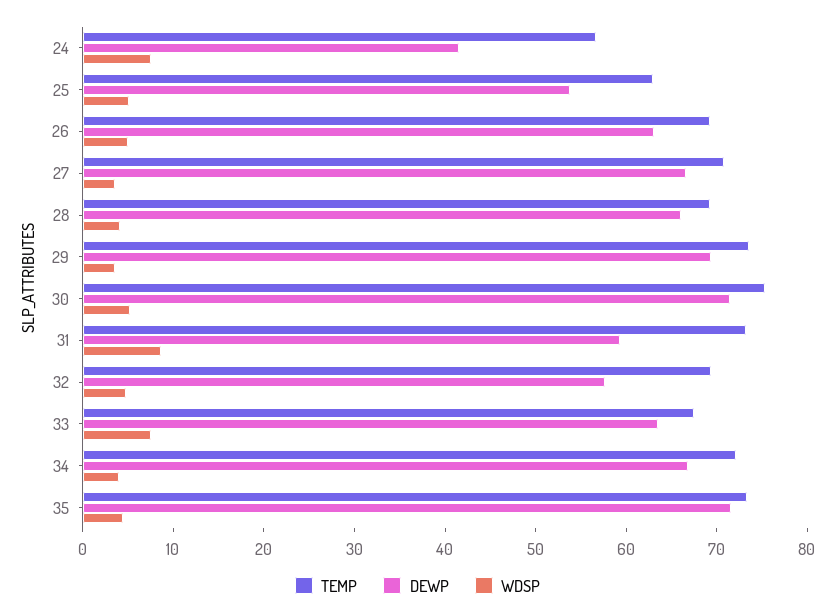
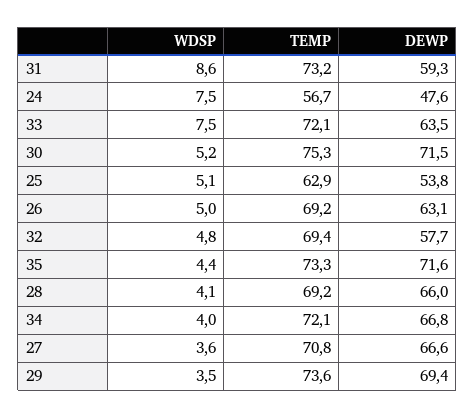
  {
    "TEMP": {
      "24": 56.7,
      "25": 62.9,
      "26": 69.2,
      "27": 70.8,
      "28": 69.2,
      "29": 73.6,
      "30": 75.3,
      "31": 73.2,
      "32": 69.4,
-     "33": 68,
+     "33": 72.1,
      "34": 72.1,
      "35": 73.3
    },
    "DEWP": {
-     "24": 42,
+     "24": 47.6,
      "25": 53.8,
      "26": 63.1,
      "27": 66.6,
      "28": 66,
      "29": 69.4,
      "30": 71.5,
      "31": 59.3,
      "32": 57.7,
      "33": 63.5,
      "34": 66.8,
      "35": 71.6
    },
    "WDSP": {
      "24": 7.5,
      "25": 5.1,
      "26": 5,
      "27": 3.6,
      "28": 4.1,
      "29": 3.5,
      "30": 5.2,
      "31": 8.6,
      "32": 4.8,
      "33": 7.5,
      "34": 4,
      "35": 4.4
    }
  }

